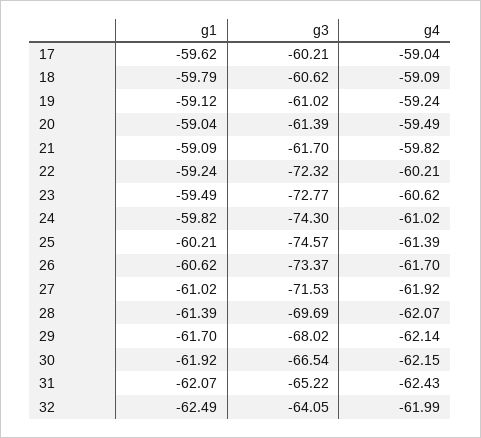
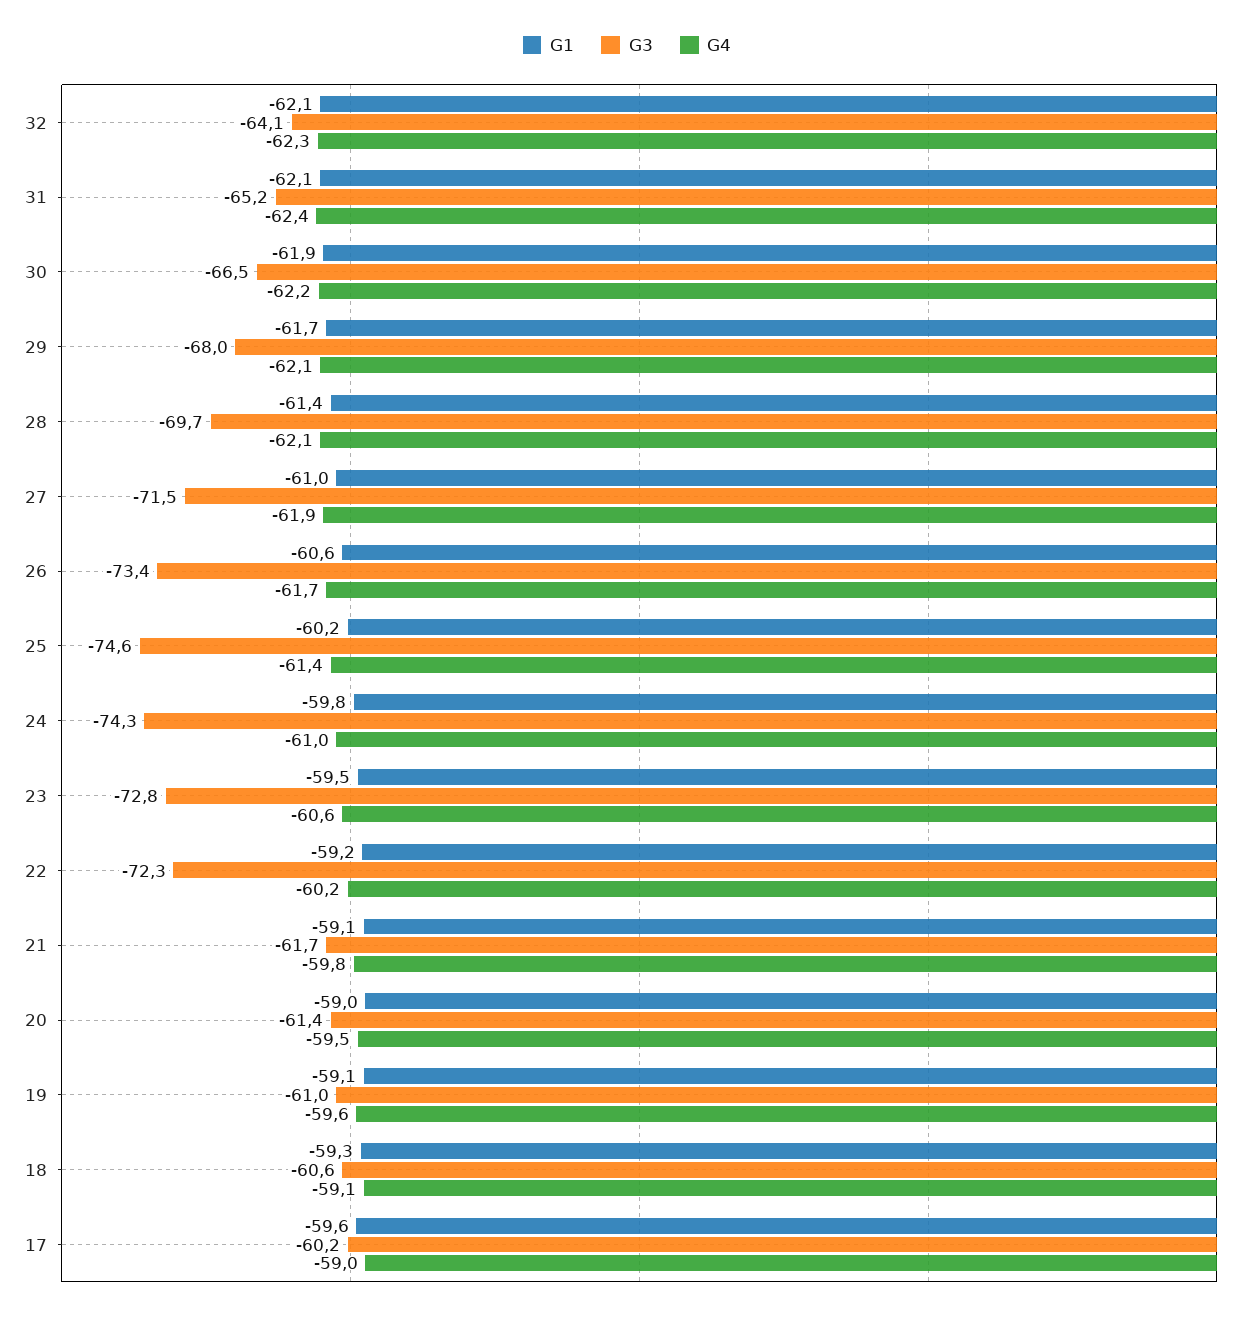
  {
    "g1": {
      "17": -59.62,
-     "18": -59.79,
+     "18": -59.3,
      "19": -59.12,
      "20": -59.04,
      "21": -59.09,
      "22": -59.24,
      "23": -59.49,
      "24": -59.82,
      "25": -60.21,
      "26": -60.62,
      "27": -61.02,
      "28": -61.39,
      "29": -61.7,
      "30": -61.92,
      "31": -62.07,
-     "32": -62.49
+     "32": -62.1
    },
    "g3": {
      "17": -60.21,
      "18": -60.62,
      "19": -61.02,
      "20": -61.39,
      "21": -61.7,
      "22": -72.32,
      "23": -72.77,
      "24": -74.3,
      "25": -74.57,
      "26": -73.37,
      "27": -71.53,
      "28": -69.69,
      "29": -68.02,
      "30": -66.54,
      "31": -65.22,
      "32": -64.05
    },
    "g4": {
      "17": -59.04,
      "18": -59.09,
-     "19": -59.24,
+     "19": -59.6,
      "20": -59.49,
      "21": -59.82,
      "22": -60.21,
      "23": -60.62,
      "24": -61.02,
      "25": -61.39,
      "26": -61.7,
      "27": -61.92,
      "28": -62.07,
      "29": -62.14,
      "30": -62.15,
      "31": -62.43,
-     "32": -61.99
+     "32": -62.3
    }
  }

